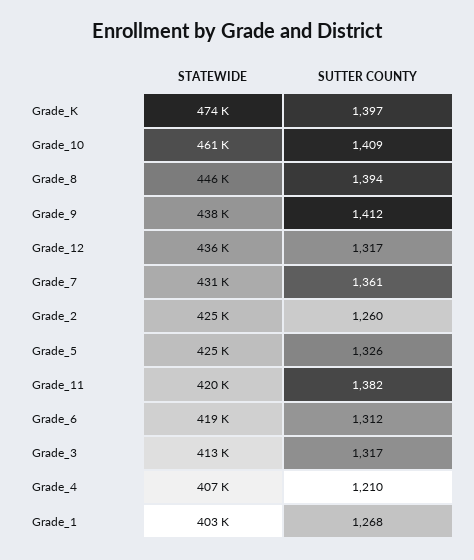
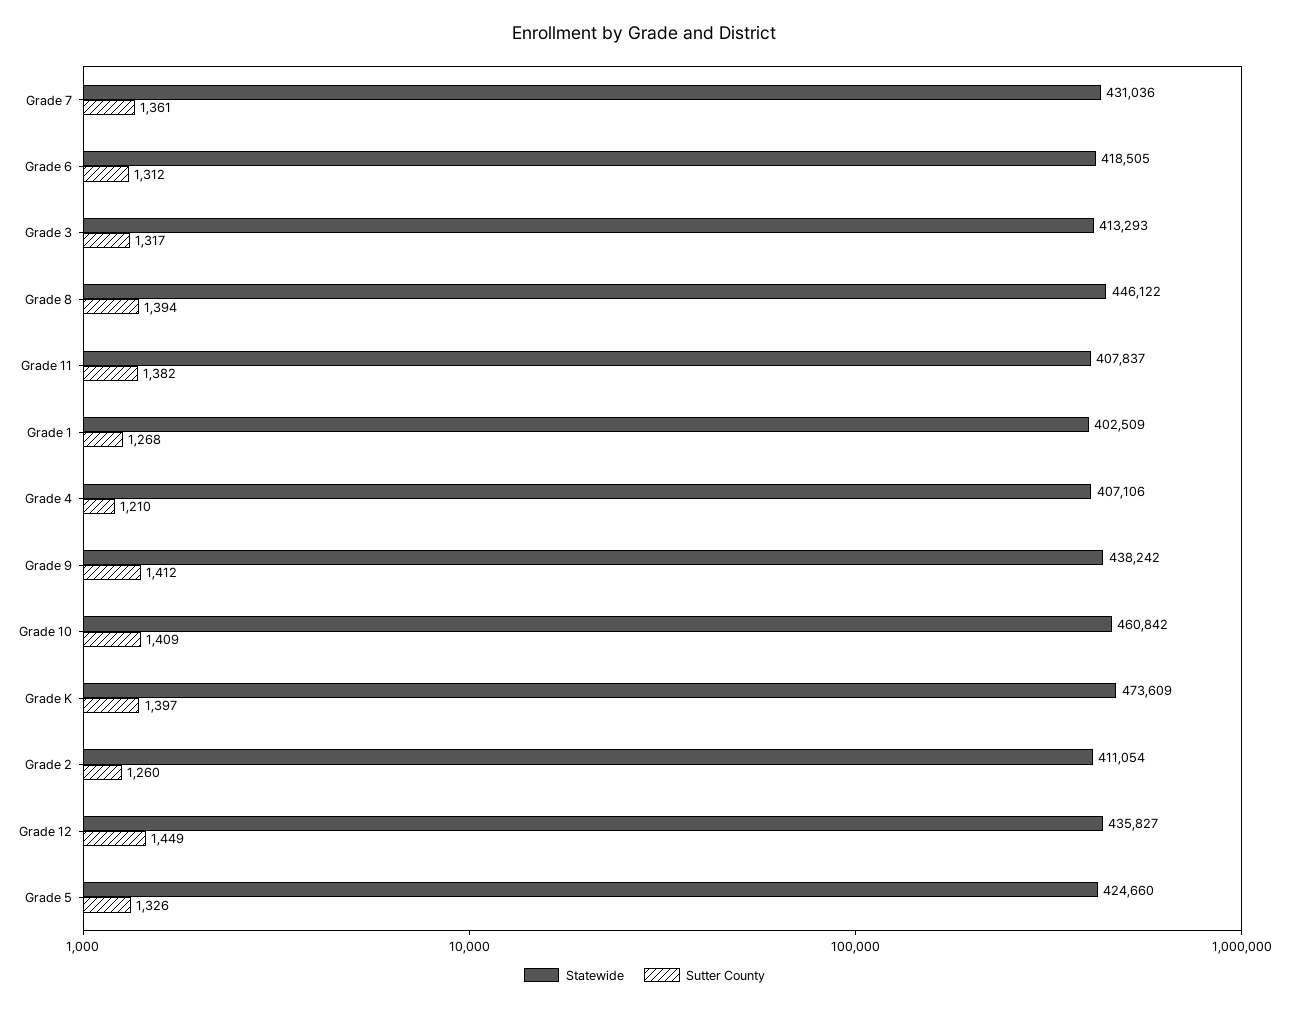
  {
    "STATEWIDE": {
      "Grade_K": 473609,
      "Grade_10": 460842,
      "Grade_8": 446122,
      "Grade_9": 438242,
      "Grade_12": 435827,
      "Grade_7": 431036,
-     "Grade_2": 425000,
+     "Grade_2": 411054,
      "Grade_5": 424660,
-     "Grade_11": 420000,
+     "Grade_11": 407837,
      "Grade_6": 418505,
      "Grade_3": 413293,
      "Grade_4": 407106,
      "Grade_1": 402509
    },
    "SUTTER COUNTY": {
      "Grade_K": 1397,
      "Grade_10": 1409,
      "Grade_8": 1394,
      "Grade_9": 1412,
-     "Grade_12": 1317,
+     "Grade_12": 1449,
      "Grade_7": 1361,
      "Grade_2": 1260,
      "Grade_5": 1326,
      "Grade_11": 1382,
      "Grade_6": 1312,
      "Grade_3": 1317,
      "Grade_4": 1210,
      "Grade_1": 1268
    }
  }

